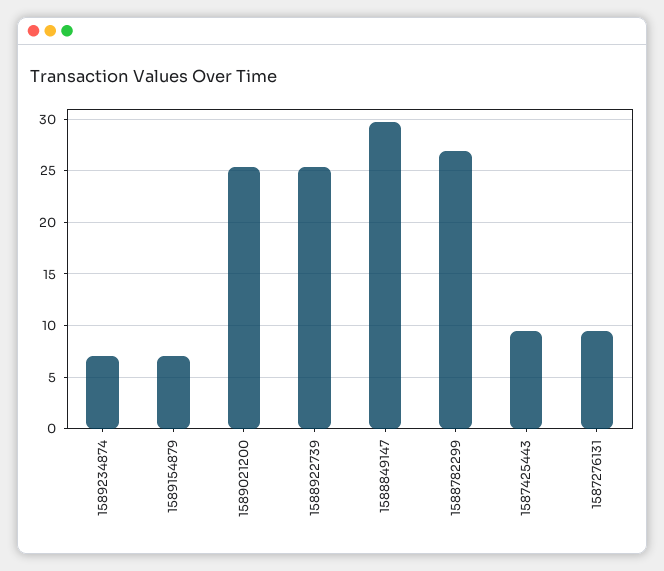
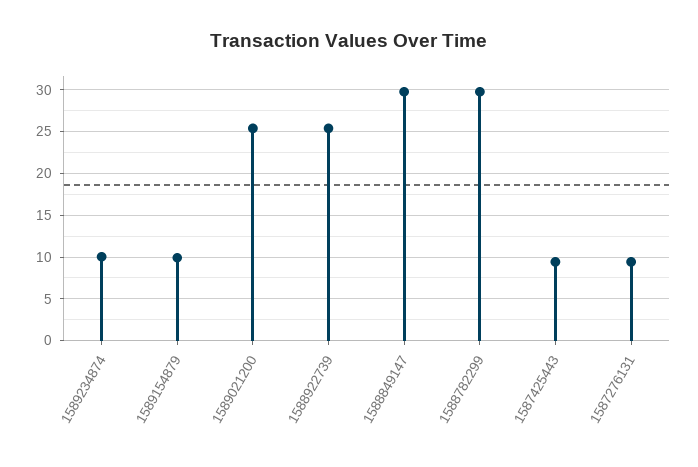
  {
-   "1589234874": 7,
+   "1589234874": 10,
-   "1589154879": 7,
+   "1589154879": 10,
    "1589021200": 25,
    "1588922739": 25,
    "1588849147": 30,
-   "1588782299": 27,
+   "1588782299": 30,
    "1587425443": 9,
    "1587276131": 9
  }

